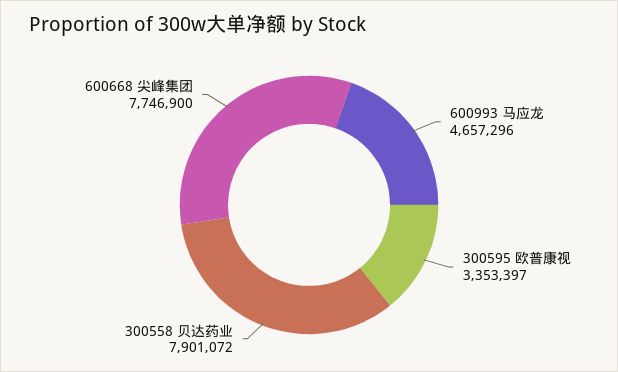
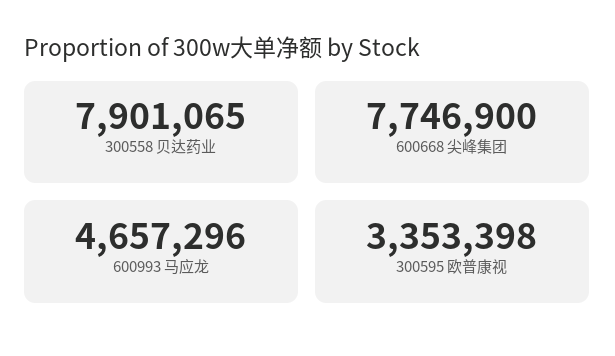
  {
    "600993 马应龙": 4657296,
-   "300595 欧普康视": 3353397,
+   "300595 欧普康视": 3353398,
-   "300558 贝达药业": 7901072,
+   "300558 贝达药业": 7901065,
    "600668 尖峰集团": 7746900
  }

